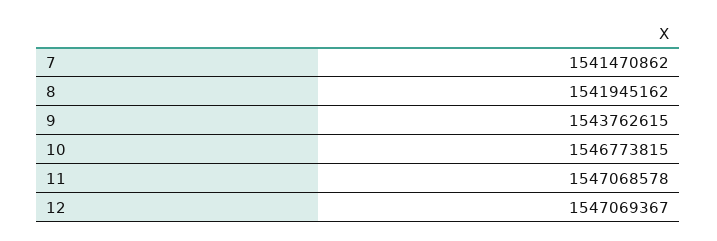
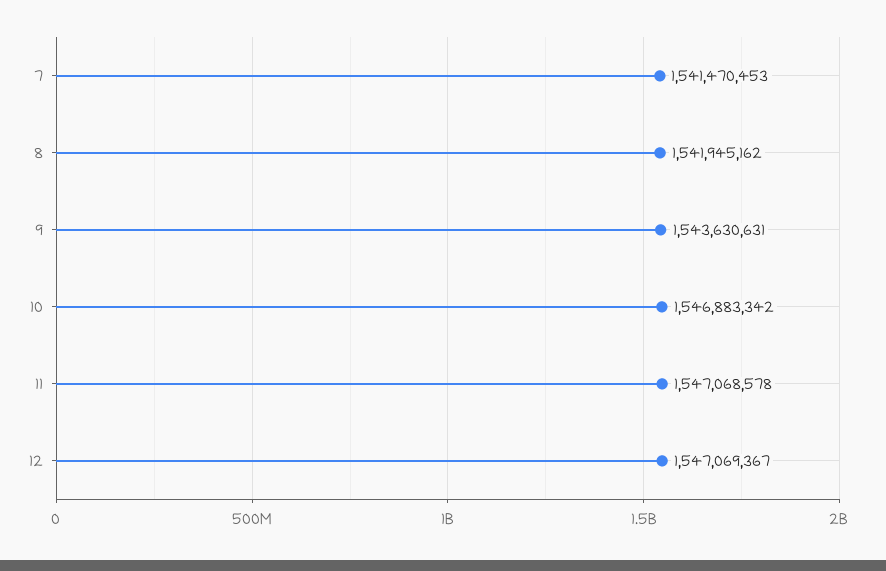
  {
-   "7": 1541470862,
+   "7": 1541470453,
    "8": 1541945162,
-   "9": 1543762615,
+   "9": 1543630631,
-   "10": 1546773815,
+   "10": 1546883342,
    "11": 1547068578,
    "12": 1547069367
  }

